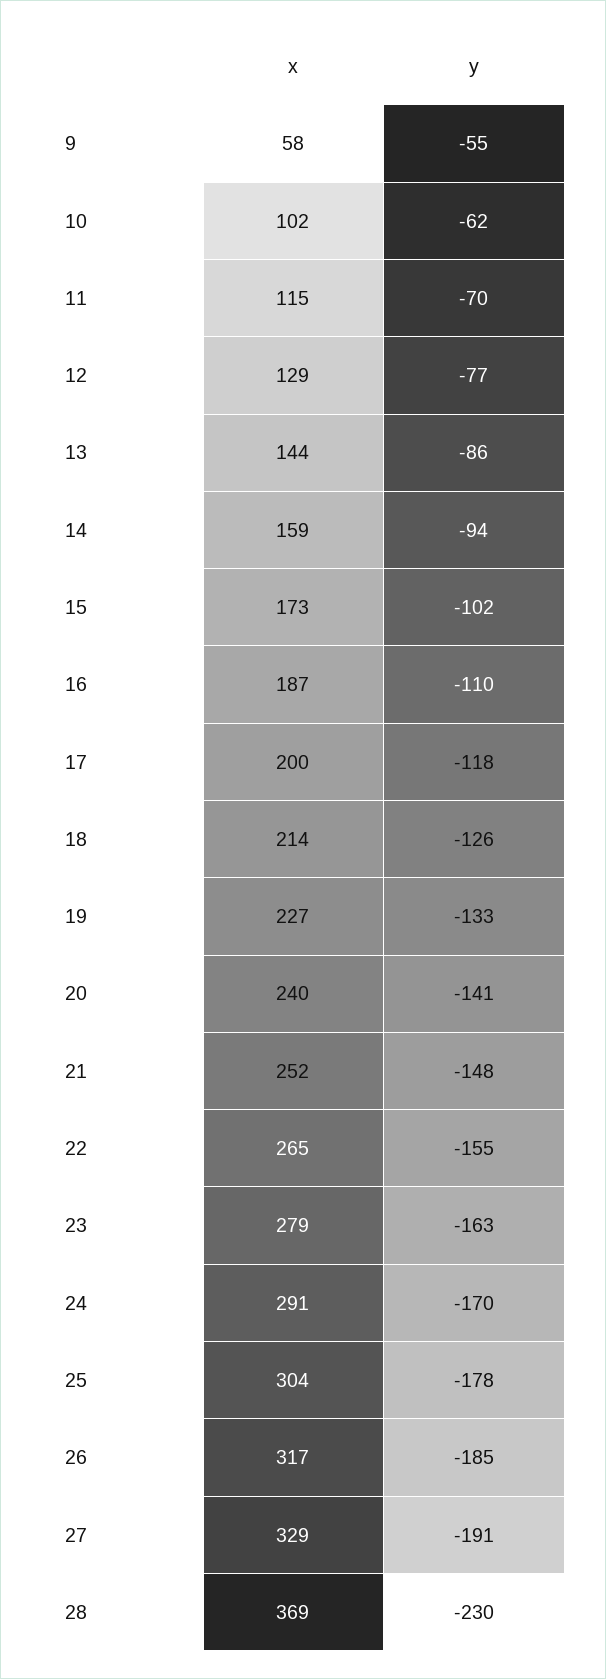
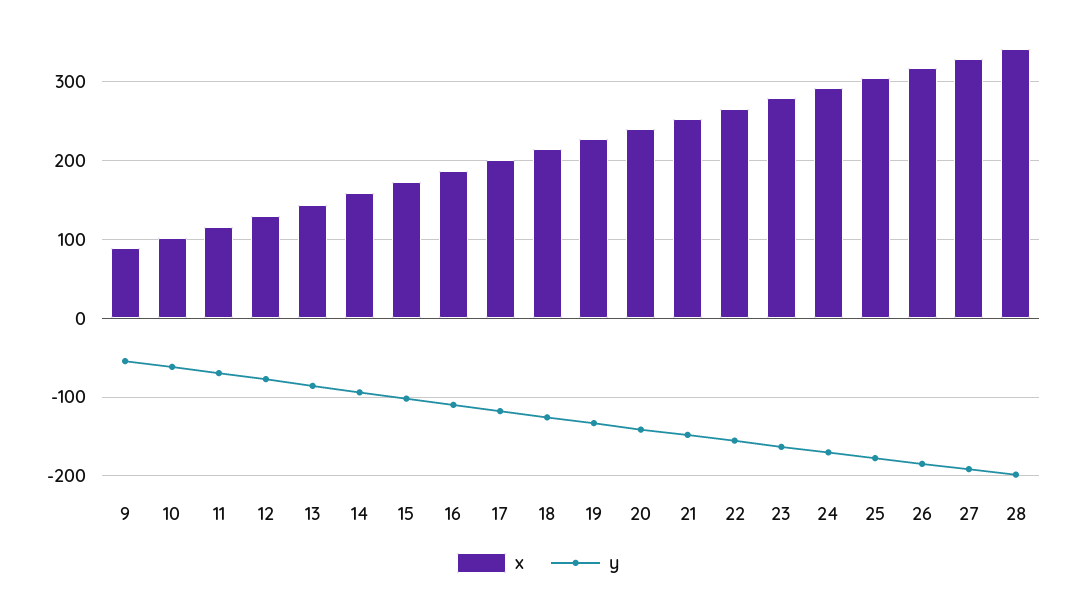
  {
    "x": {
-     "9": 58,
+     "9": 90,
      "10": 102,
      "11": 115,
      "12": 129,
      "13": 144,
      "14": 159,
      "15": 173,
      "16": 187,
      "17": 200,
      "18": 214,
      "19": 227,
      "20": 240,
      "21": 252,
      "22": 265,
      "23": 279,
      "24": 291,
      "25": 304,
      "26": 317,
      "27": 329,
-     "28": 369
+     "28": 340
    },
    "y": {
      "9": -55,
      "10": -62,
      "11": -70,
      "12": -77,
      "13": -86,
      "14": -94,
      "15": -102,
      "16": -110,
      "17": -118,
      "18": -126,
      "19": -133,
      "20": -141,
      "21": -148,
      "22": -155,
      "23": -163,
      "24": -170,
      "25": -178,
      "26": -185,
      "27": -191,
-     "28": -230
+     "28": -200
    }
  }

